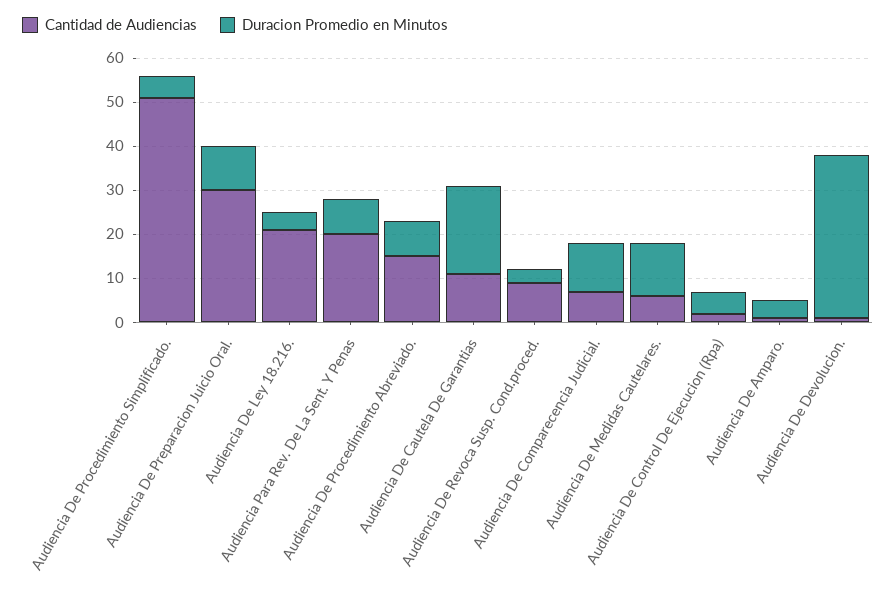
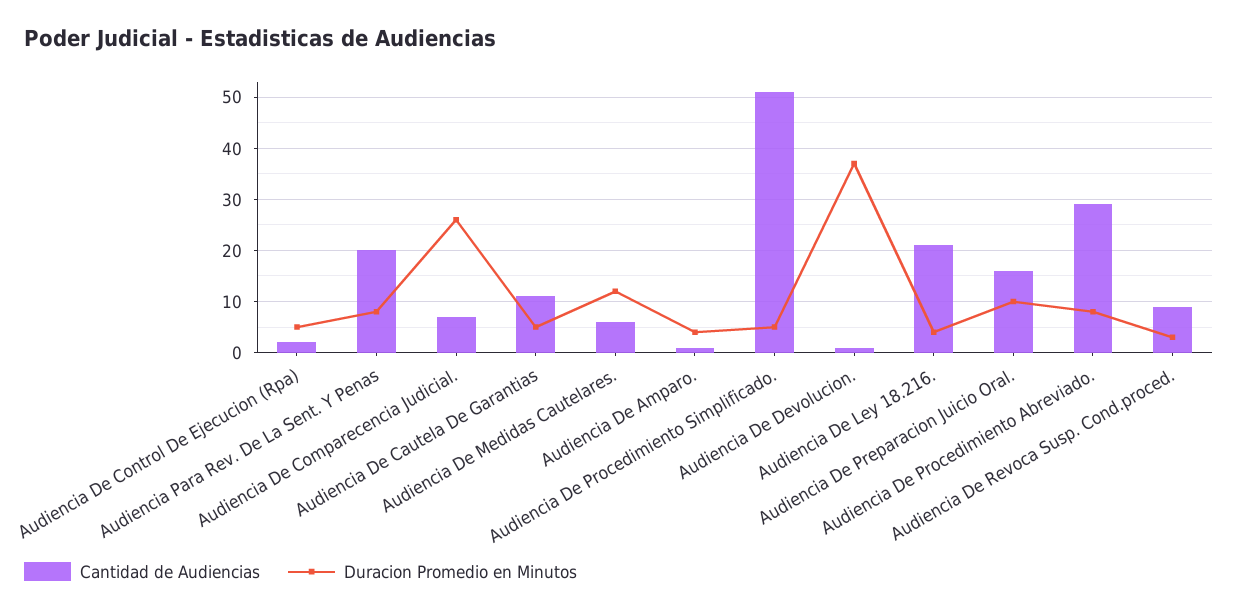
  {
    "Cantidad de Audiencias": {
      "Audiencia De Procedimiento Simplificado.": 50,
-     "Audiencia De Preparacion Juicio Oral.": 30,
+     "Audiencia De Preparacion Juicio Oral.": 15,
      "Audiencia De Ley 18.216.": 20,
      "Audiencia Para Rev. De La Sent. Y Penas": 20,
-     "Audiencia De Procedimiento Abreviado.": 15,
+     "Audiencia De Procedimiento Abreviado.": 30,
      "Audiencia De Cautela De Garantias": 10,
      "Audiencia De Revoca Susp. Cond.proced.": 10,
      "Audiencia De Comparecencia Judicial.": 5,
      "Audiencia De Medidas Cautelares.": 5,
      "Audiencia De Control De Ejecucion (Rpa)": 0,
      "Audiencia De Amparo.": 0,
      "Audiencia De Devolucion.": 0
    },
    "Duracion Promedio en Minutos": {
      "Audiencia De Procedimiento Simplificado.": 5,
      "Audiencia De Preparacion Juicio Oral.": 10,
      "Audiencia De Ley 18.216.": 5,
      "Audiencia Para Rev. De La Sent. Y Penas": 10,
      "Audiencia De Procedimiento Abreviado.": 10,
-     "Audiencia De Cautela De Garantias": 20,
+     "Audiencia De Cautela De Garantias": 5,
      "Audiencia De Revoca Susp. Cond.proced.": 5,
-     "Audiencia De Comparecencia Judicial.": 10,
+     "Audiencia De Comparecencia Judicial.": 25,
      "Audiencia De Medidas Cautelares.": 10,
      "Audiencia De Control De Ejecucion (Rpa)": 5,
      "Audiencia De Amparo.": 5,
      "Audiencia De Devolucion.": 35
    }
  }

